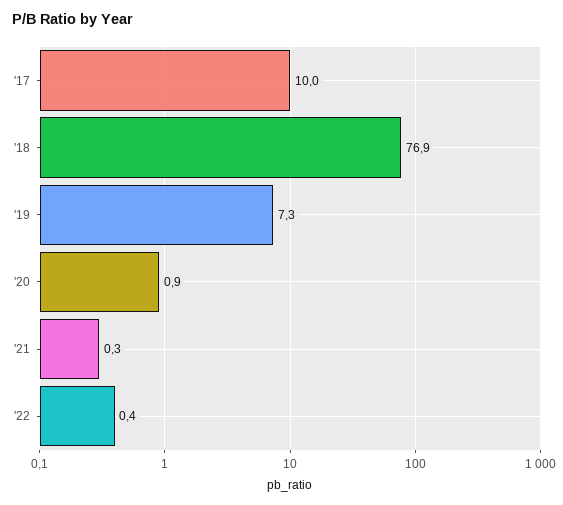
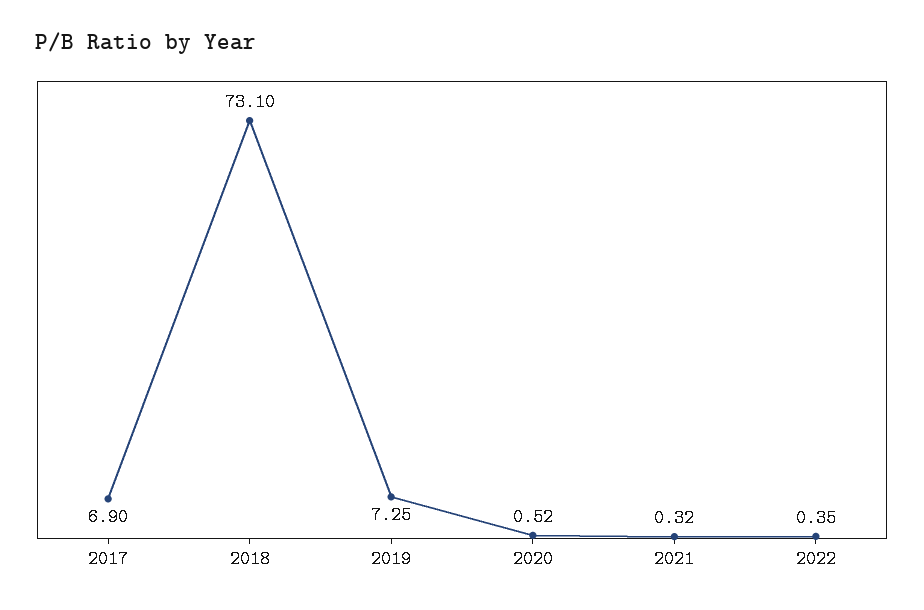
  {
-   "'17": 10,
+   "'17": 6.9,
-   "'18": 76.9,
+   "'18": 73.1,
    "'19": 7.25,
-   "'20": 0.9,
+   "'20": 0.52,
    "'21": 0.32,
    "'22": 0.35
  }

